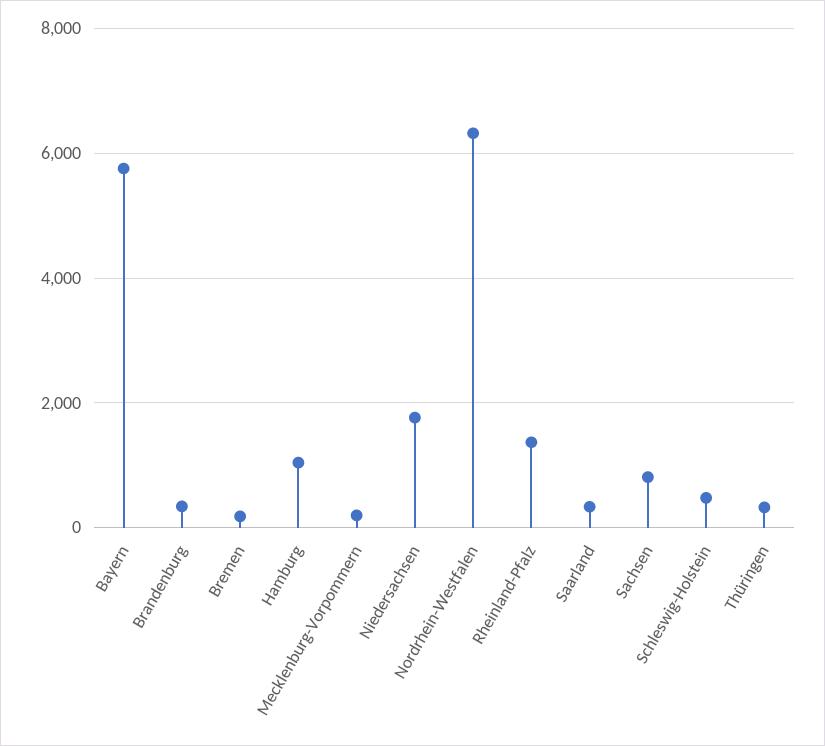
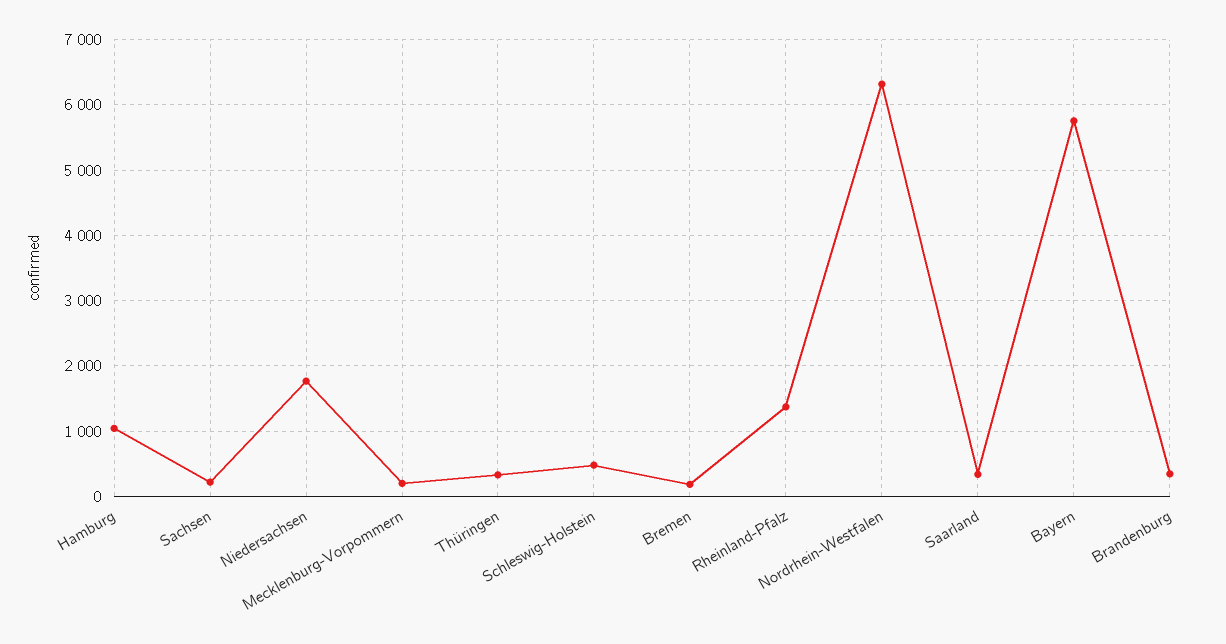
  {
    "Bayern": 5800,
    "Brandenburg": 300,
    "Bremen": 200,
    "Hamburg": 1000,
    "Mecklenburg-Vorpommern": 200,
    "Niedersachsen": 1800,
    "Nordrhein-Westfalen": 6300,
    "Rheinland-Pfalz": 1400,
    "Saarland": 300,
-   "Sachsen": 800,
+   "Sachsen": 200,
    "Schleswig-Holstein": 500,
    "Thüringen": 300
  }

